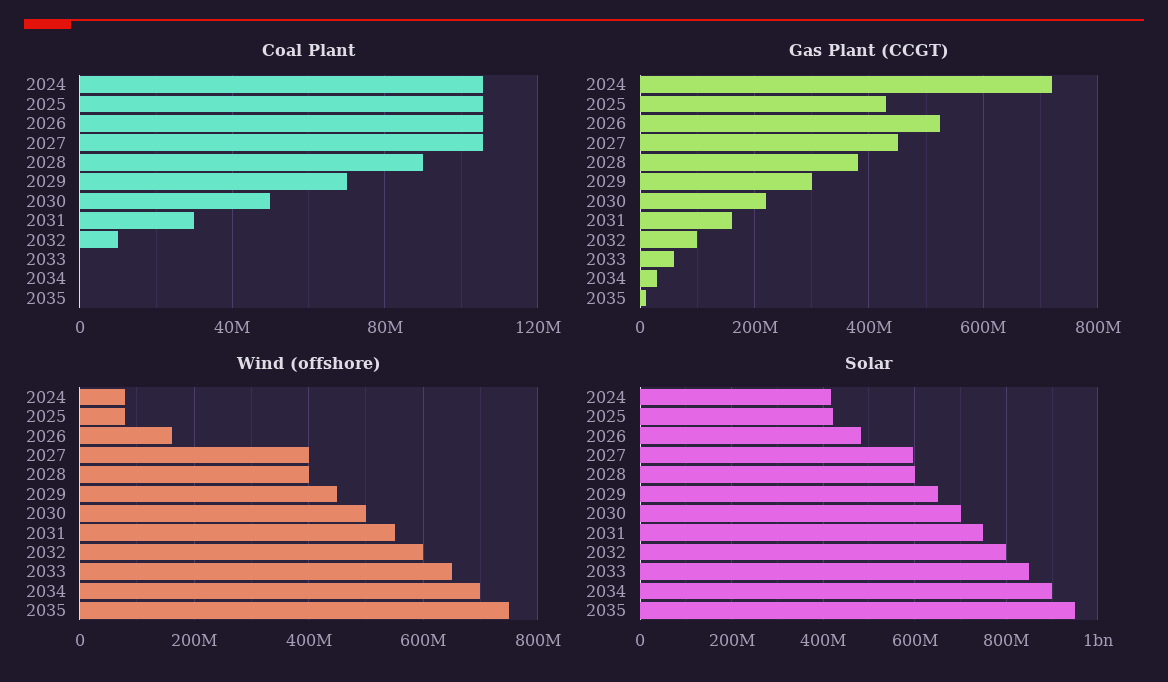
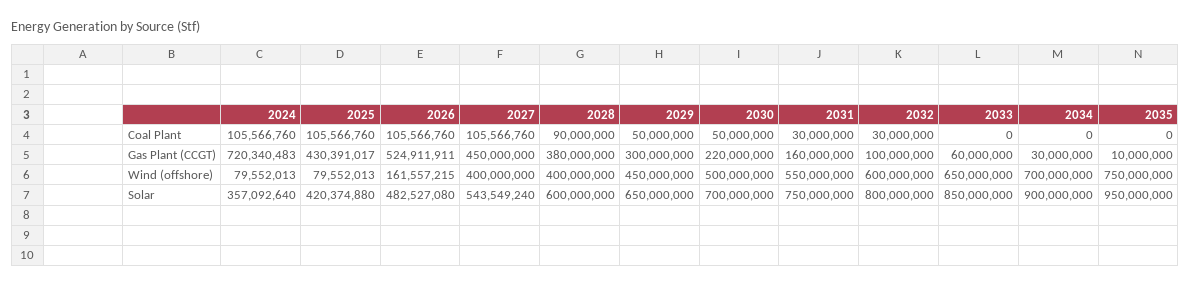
  {
    "Coal Plant": {
      "2024": 105566760,
      "2025": 105566760,
      "2026": 105566760,
      "2027": 105566760,
      "2028": 90000000,
-     "2029": 70000000,
+     "2029": 50000000,
      "2030": 50000000,
      "2031": 30000000,
-     "2032": 10000000,
+     "2032": 30000000,
      "2033": 0,
      "2034": 0,
      "2035": 0
    },
    "Gas Plant (CCGT)": {
      "2024": 720340483,
      "2025": 430391017,
      "2026": 524911911,
      "2027": 450000000,
      "2028": 380000000,
      "2029": 300000000,
      "2030": 220000000,
      "2031": 160000000,
      "2032": 100000000,
      "2033": 60000000,
      "2034": 30000000,
      "2035": 10000000
    },
    "Wind (offshore)": {
      "2024": 79552013,
      "2025": 79552013,
      "2026": 161557215,
      "2027": 400000000,
      "2028": 400000000,
      "2029": 450000000,
      "2030": 500000000,
      "2031": 550000000,
      "2032": 600000000,
      "2033": 650000000,
      "2034": 700000000,
      "2035": 750000000
    },
    "Solar": {
-     "2024": 420000000,
+     "2024": 357092640,
      "2025": 420374880,
      "2026": 482527080,
-     "2027": 600000000,
+     "2027": 543549240,
      "2028": 600000000,
      "2029": 650000000,
      "2030": 700000000,
      "2031": 750000000,
      "2032": 800000000,
      "2033": 850000000,
      "2034": 900000000,
      "2035": 950000000
    }
  }

